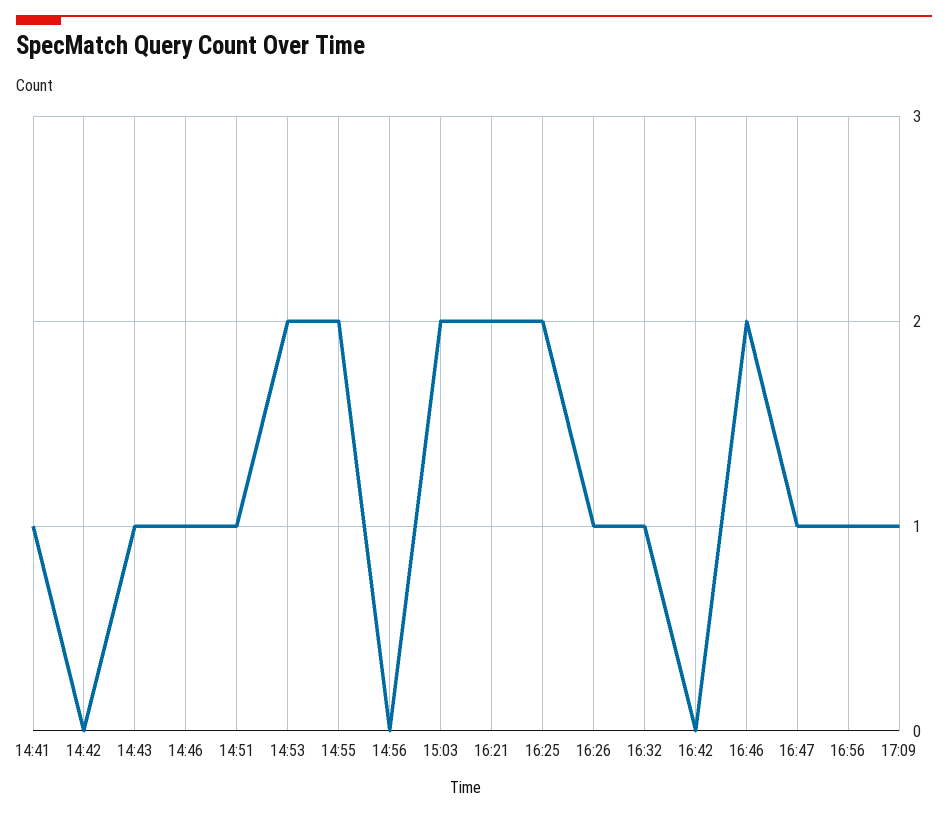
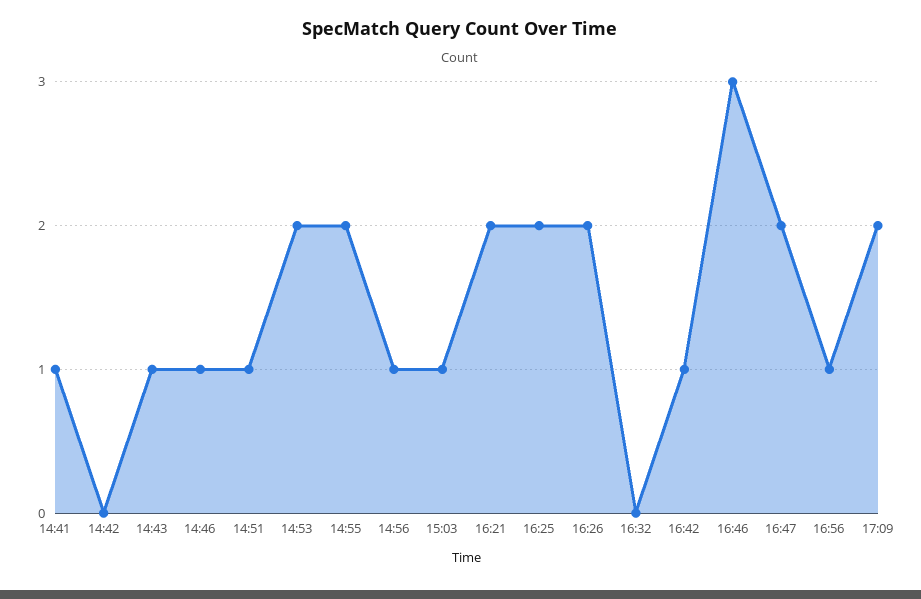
  {
    "14:41": 1,
    "14:42": 0,
    "14:43": 1,
    "14:46": 1,
    "14:51": 1,
    "14:53": 2,
    "14:55": 2,
-   "14:56": 0,
+   "14:56": 1,
-   "15:03": 2,
+   "15:03": 1,
    "16:21": 2,
    "16:25": 2,
-   "16:26": 1,
+   "16:26": 2,
-   "16:32": 1,
+   "16:32": 0,
-   "16:42": 0,
+   "16:42": 1,
-   "16:46": 2,
+   "16:46": 3,
-   "16:47": 1,
+   "16:47": 2,
    "16:56": 1,
-   "17:09": 1
+   "17:09": 2
  }

